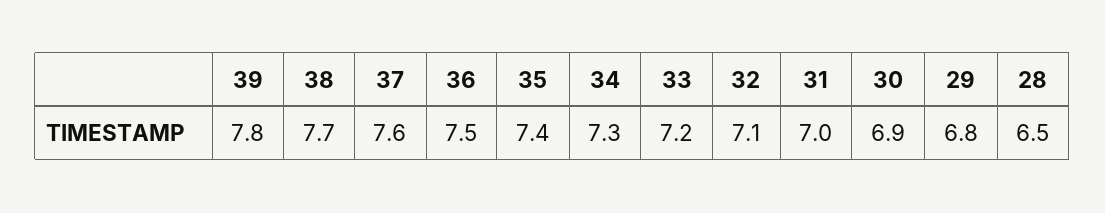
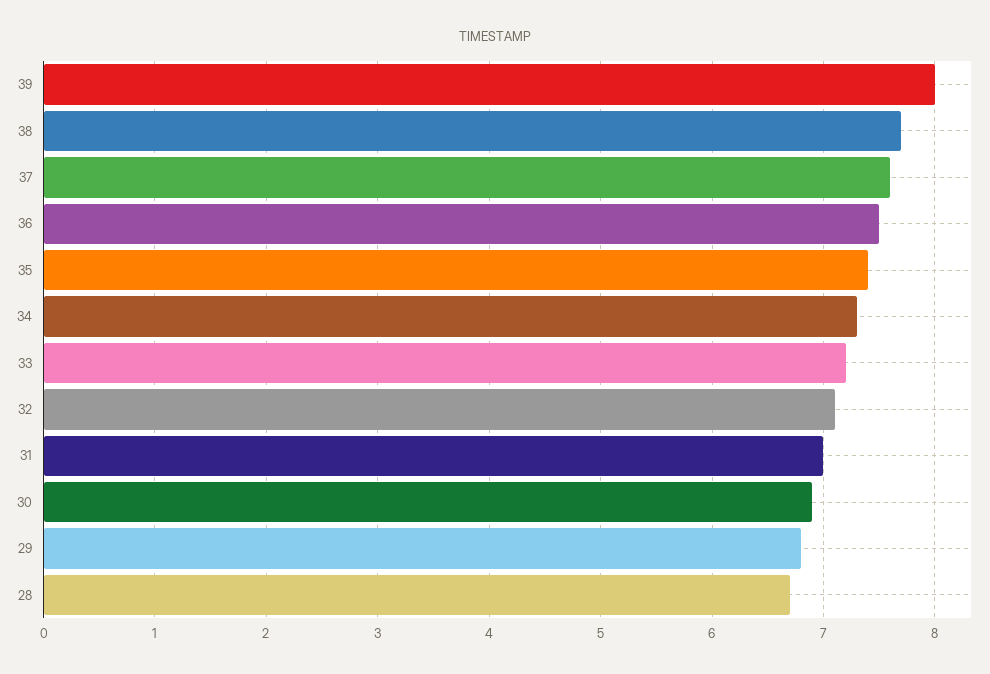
  {
-   "39": 7.8,
+   "39": 8,
    "38": 7.7,
    "37": 7.6,
    "36": 7.5,
    "35": 7.4,
    "34": 7.3,
    "33": 7.2,
    "32": 7.1,
    "31": 7,
    "30": 6.9,
    "29": 6.8,
-   "28": 6.5
+   "28": 6.7
  }

